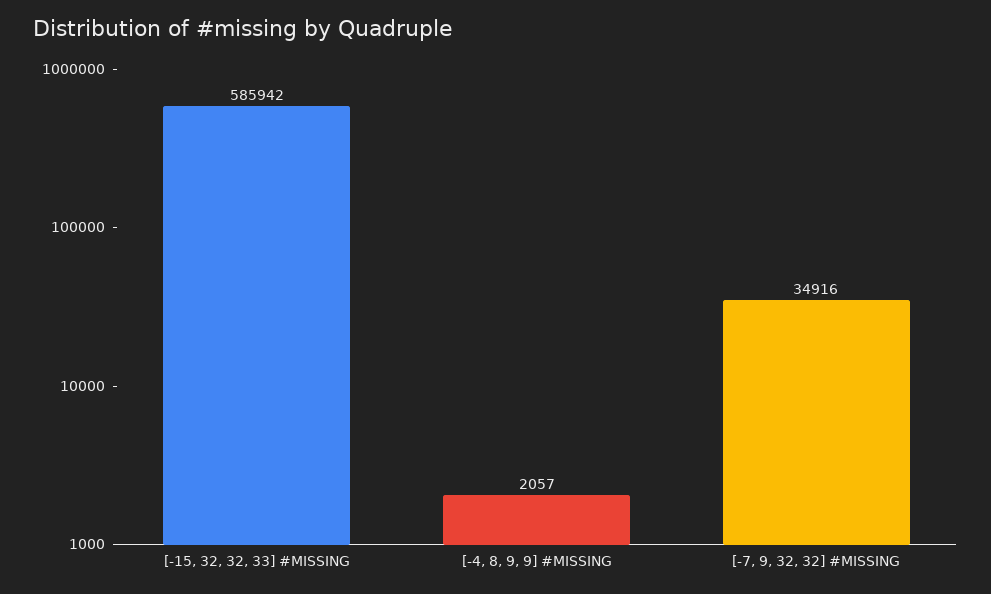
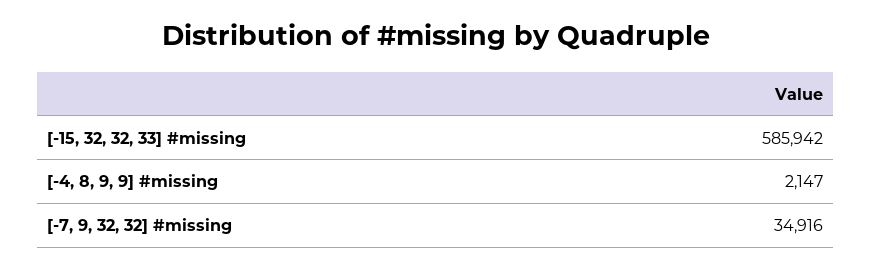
  {
    "[-15, 32, 32, 33] #MISSING": 585942,
-   "[-4, 8, 9, 9] #MISSING": 2057,
+   "[-4, 8, 9, 9] #MISSING": 2147,
    "[-7, 9, 32, 32] #MISSING": 34916
  }

